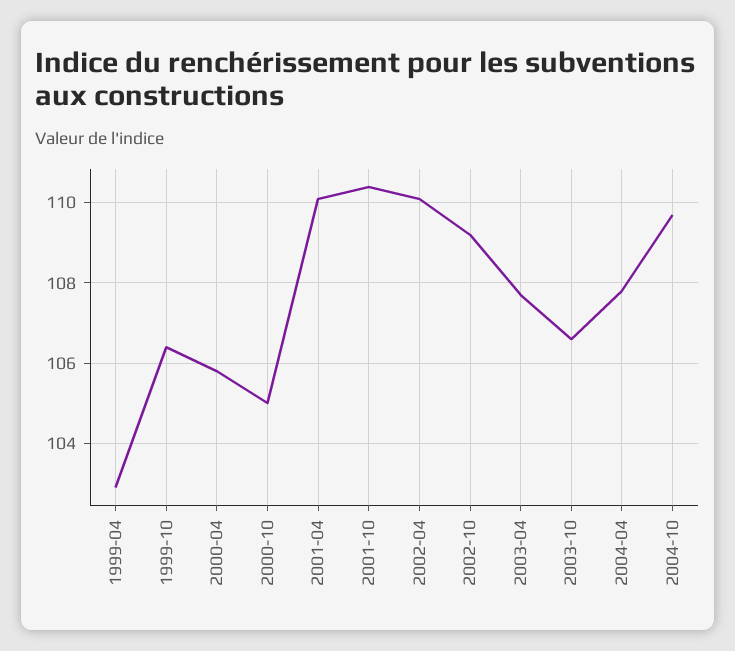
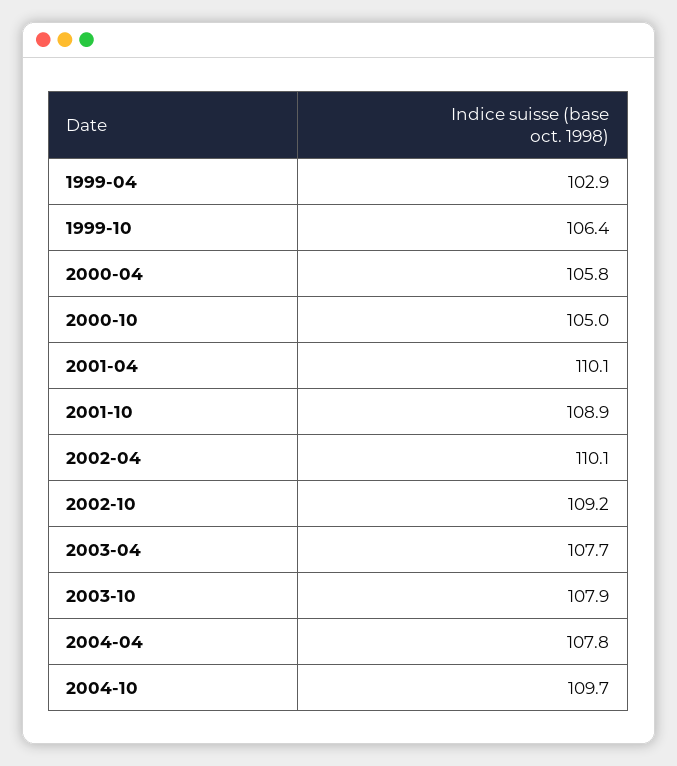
  {
    "1999-04": 102.9,
    "1999-10": 106.4,
    "2000-04": 105.8,
    "2000-10": 105,
    "2001-04": 110.1,
-   "2001-10": 110.5,
+   "2001-10": 108.9,
    "2002-04": 110.1,
    "2002-10": 109.2,
    "2003-04": 107.7,
-   "2003-10": 106.5,
+   "2003-10": 107.9,
    "2004-04": 107.8,
    "2004-10": 109.7
  }

